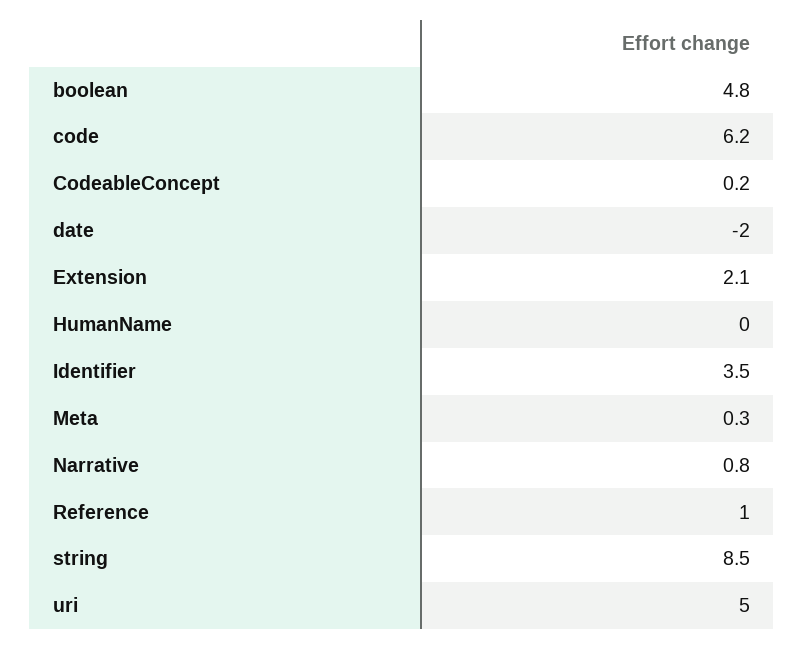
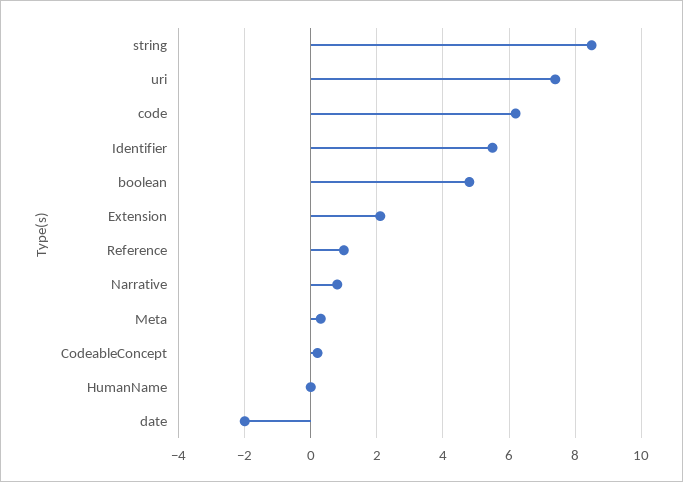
  {
    "boolean": 4.8,
    "code": 6.2,
    "CodeableConcept": 0.2,
    "date": -2,
    "Extension": 2.1,
    "HumanName": 0,
-   "Identifier": 3.5,
+   "Identifier": 5.5,
    "Meta": 0.3,
    "Narrative": 0.8,
    "Reference": 1,
    "string": 8.5,
-   "uri": 5
+   "uri": 7.5
  }

